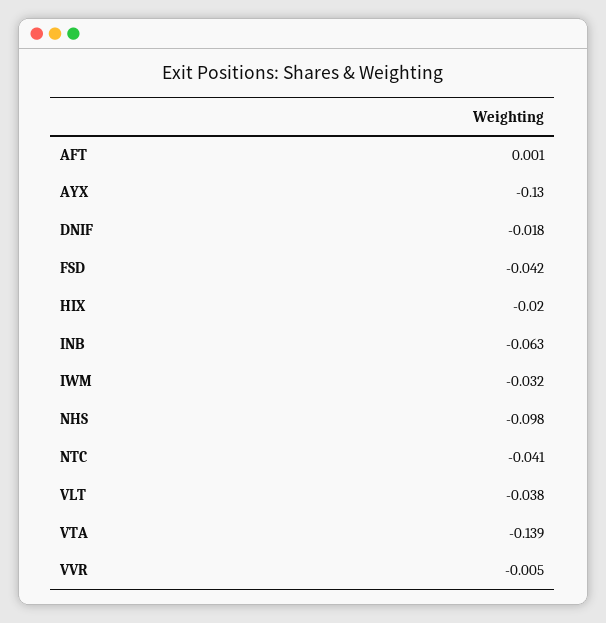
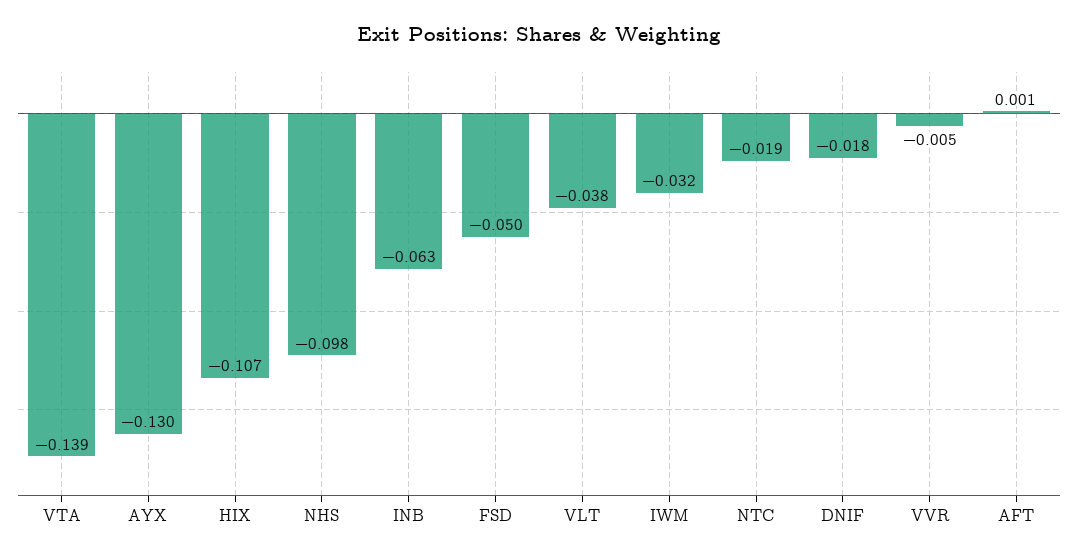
  {
    "AFT": 0.001,
    "AYX": -0.13,
    "DNIF": -0.018,
-   "FSD": -0.042,
+   "FSD": -0.05,
-   "HIX": -0.02,
+   "HIX": -0.107,
    "INB": -0.063,
    "IWM": -0.032,
    "NHS": -0.098,
-   "NTC": -0.041,
+   "NTC": -0.019,
    "VLT": -0.038,
    "VTA": -0.139,
    "VVR": -0.005
  }

